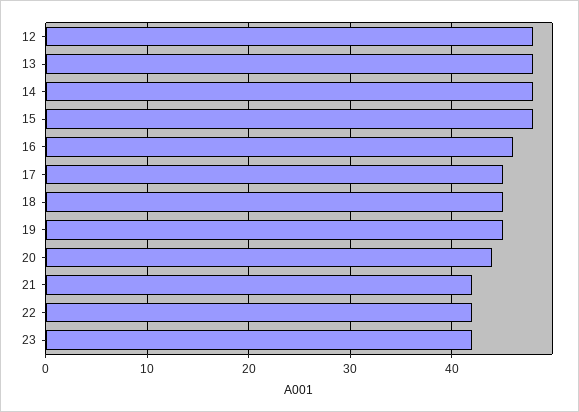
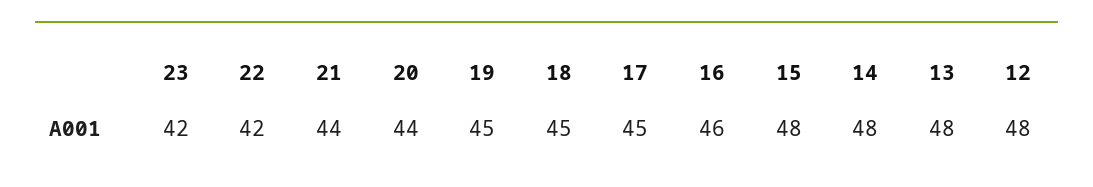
  {
    "12": 48,
    "13": 48,
    "14": 48,
    "15": 48,
    "16": 46,
    "17": 45,
    "18": 45,
    "19": 45,
    "20": 44,
-   "21": 42,
+   "21": 44,
    "22": 42,
    "23": 42
  }

